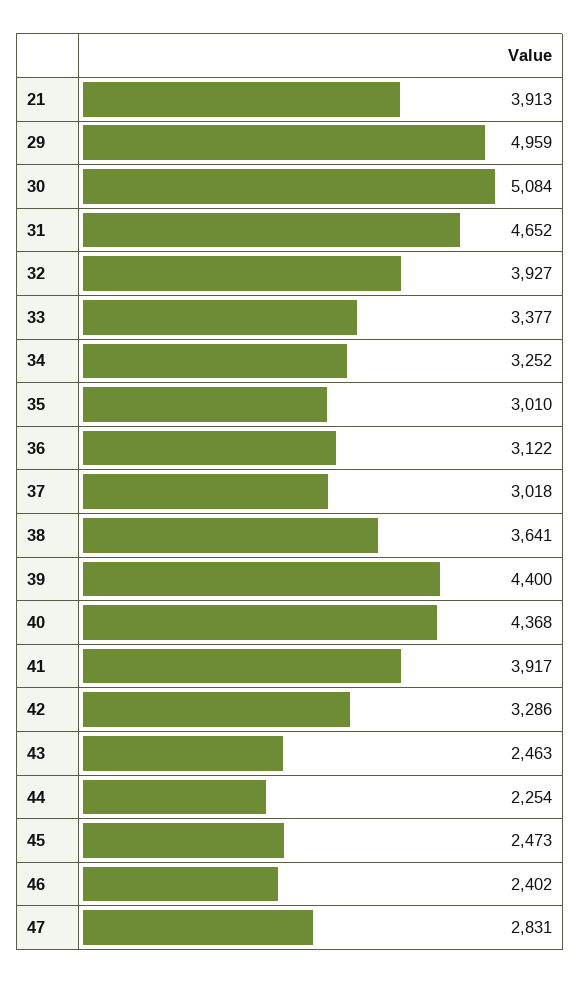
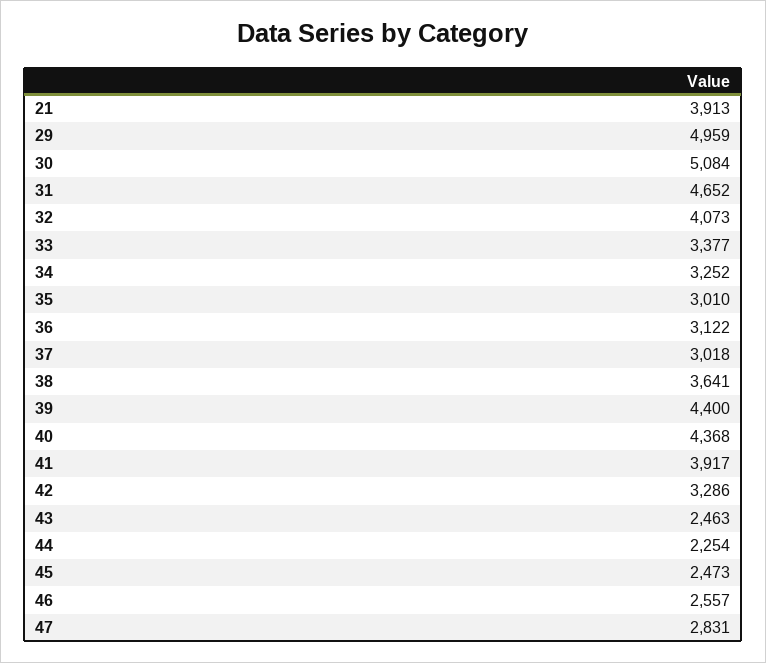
  {
    "21": 3913,
    "29": 4959,
    "30": 5084,
    "31": 4652,
-   "32": 3927,
+   "32": 4073,
    "33": 3377,
    "34": 3252,
    "35": 3010,
    "36": 3122,
    "37": 3018,
    "38": 3641,
    "39": 4400,
    "40": 4368,
    "41": 3917,
    "42": 3286,
    "43": 2463,
    "44": 2254,
    "45": 2473,
-   "46": 2402,
+   "46": 2557,
    "47": 2831
  }

